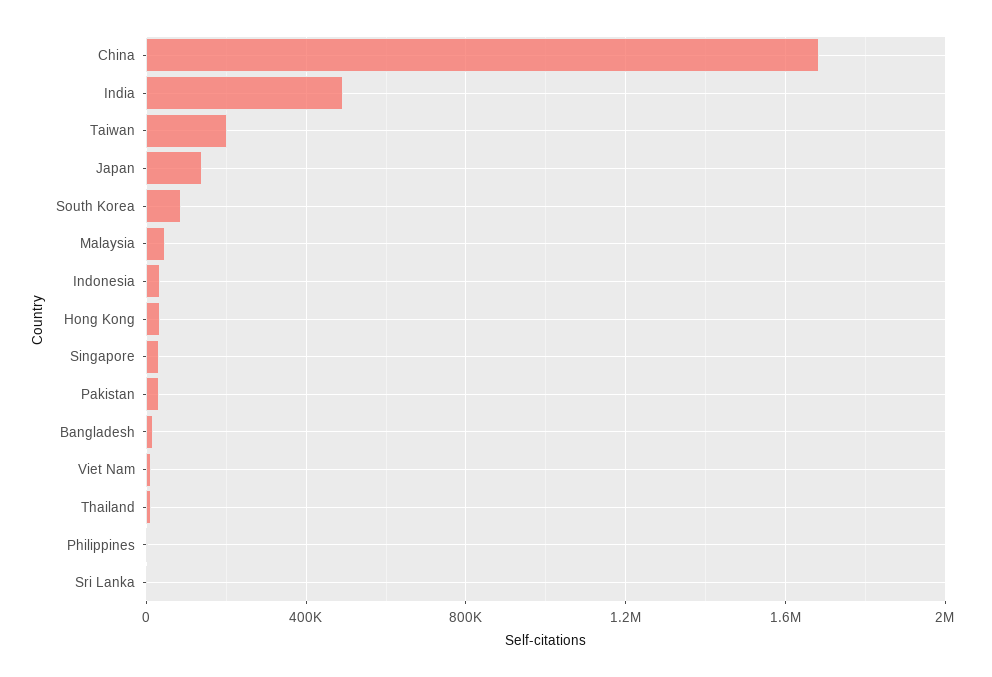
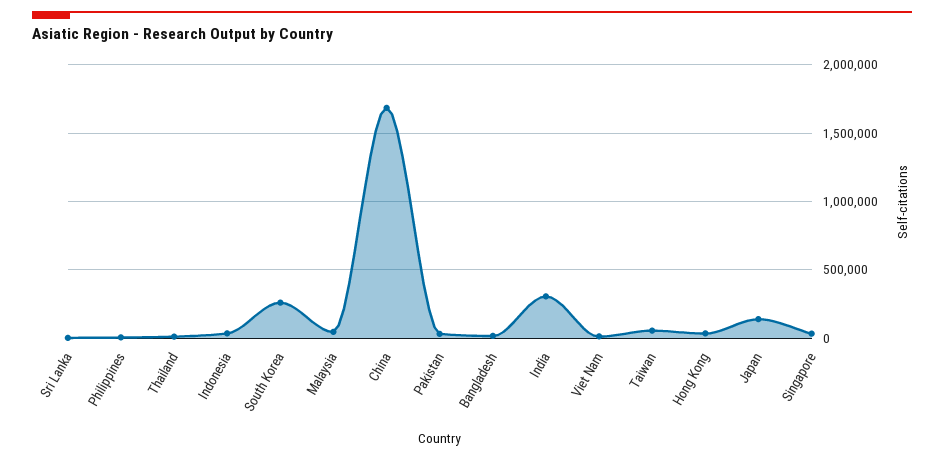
  {
    "China": 1700000,
-   "India": 500000,
+   "India": 300000,
-   "Taiwan": 200000,
+   "Taiwan": 50000,
    "Japan": 150000,
-   "South Korea": 100000,
+   "South Korea": 250000,
    "Malaysia": 50000,
    "Indonesia": 50000,
    "Hong Kong": 50000,
    "Singapore": 50000,
    "Pakistan": 50000,
    "Bangladesh": 0,
    "Viet Nam": 0,
    "Thailand": 0,
    "Philippines": 0,
    "Sri Lanka": 0
  }

